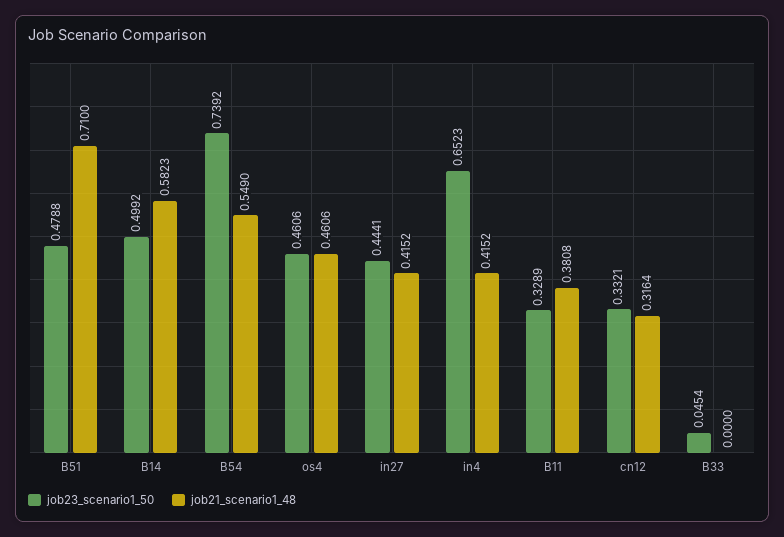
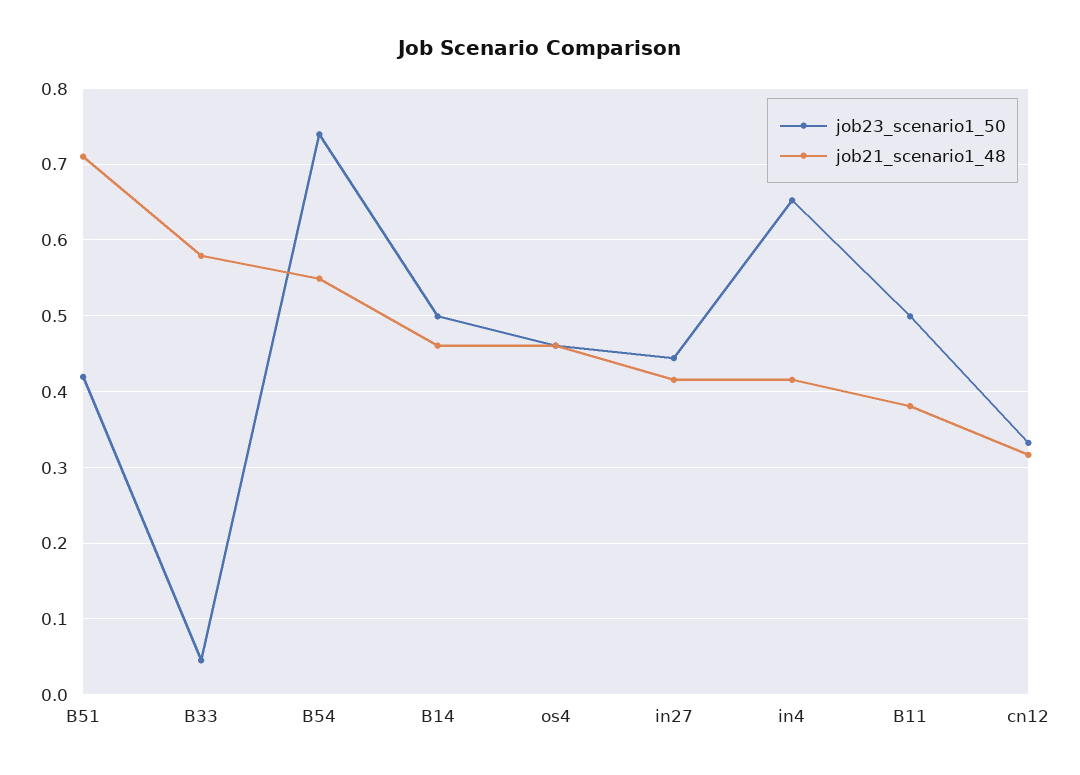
  {
    "job23_scenario1_50": {
-     "B51": 0.4788,
+     "B51": 0.42,
      "B14": 0.4992,
      "B54": 0.7392,
      "os4": 0.4606,
      "in27": 0.4441,
      "in4": 0.6523,
-     "B11": 0.3289,
+     "B11": 0.5,
      "cn12": 0.3321,
      "B33": 0.0454
    },
    "job21_scenario1_48": {
      "B51": 0.71,
-     "B14": 0.5823,
+     "B14": 0.46,
      "B54": 0.549,
      "os4": 0.4606,
      "in27": 0.4152,
      "in4": 0.4152,
      "B11": 0.3808,
      "cn12": 0.3164,
-     "B33": 0
+     "B33": 0.58
    }
  }

